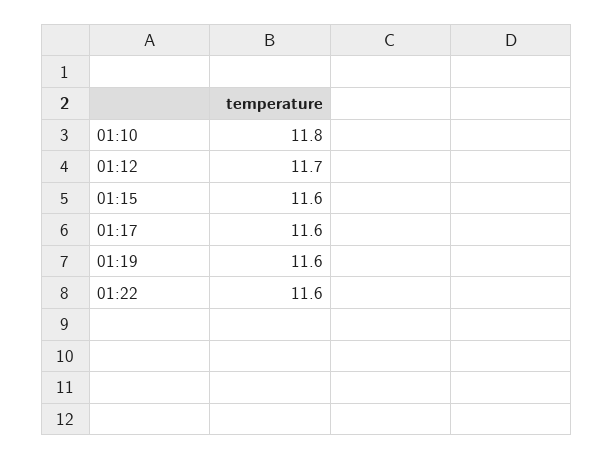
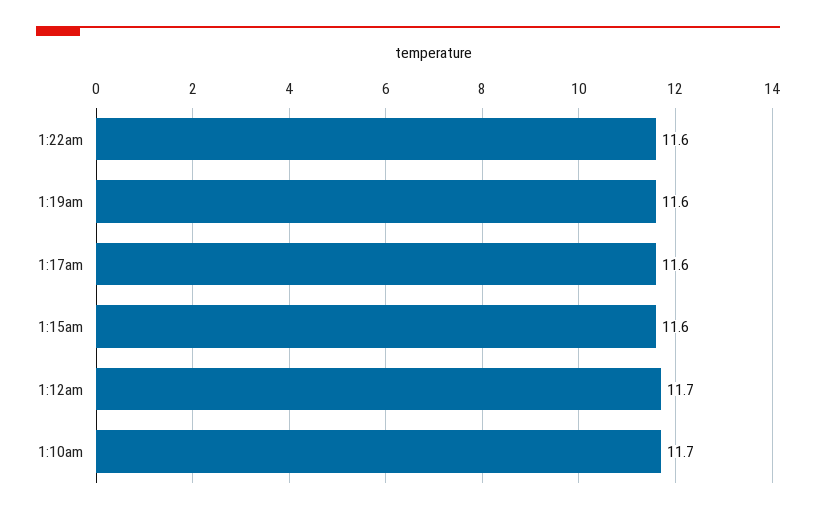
  {
-   "01:10": 11.8,
+   "01:10": 11.7,
    "01:12": 11.7,
    "01:15": 11.6,
    "01:17": 11.6,
    "01:19": 11.6,
    "01:22": 11.6
  }

